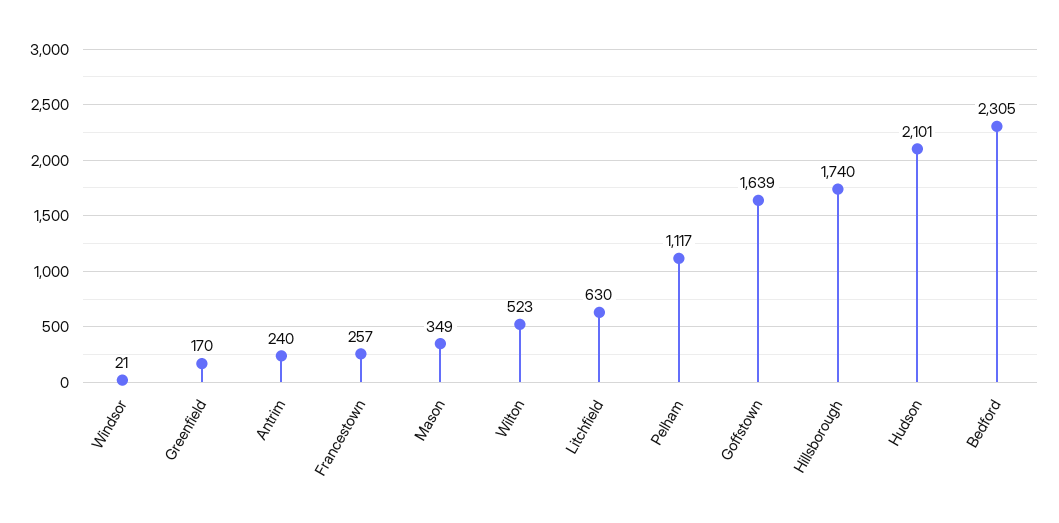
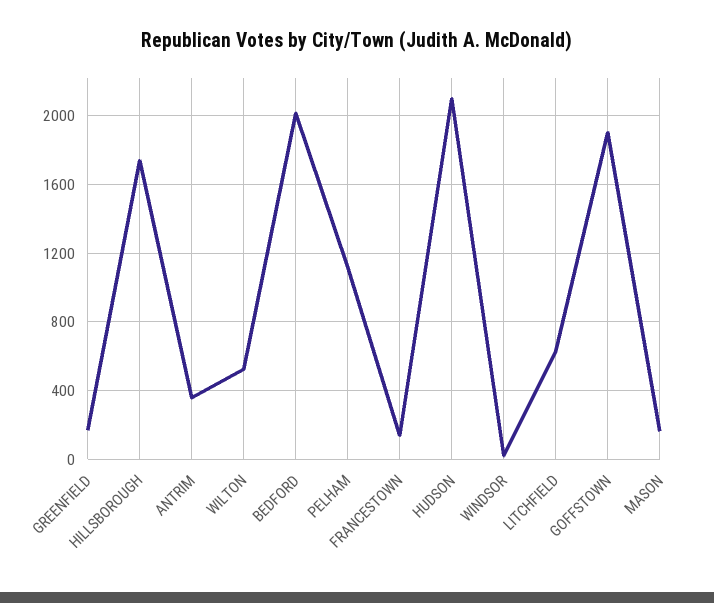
  {
    "Windsor": 21,
    "Greenfield": 170,
-   "Antrim": 240,
+   "Antrim": 350,
-   "Francestown": 257,
+   "Francestown": 150,
-   "Mason": 349,
+   "Mason": 150,
    "Wilton": 523,
    "Litchfield": 630,
    "Pelham": 1117,
-   "Goffstown": 1639,
+   "Goffstown": 1900,
    "Hillsborough": 1740,
    "Hudson": 2101,
-   "Bedford": 2305
+   "Bedford": 2000
  }

